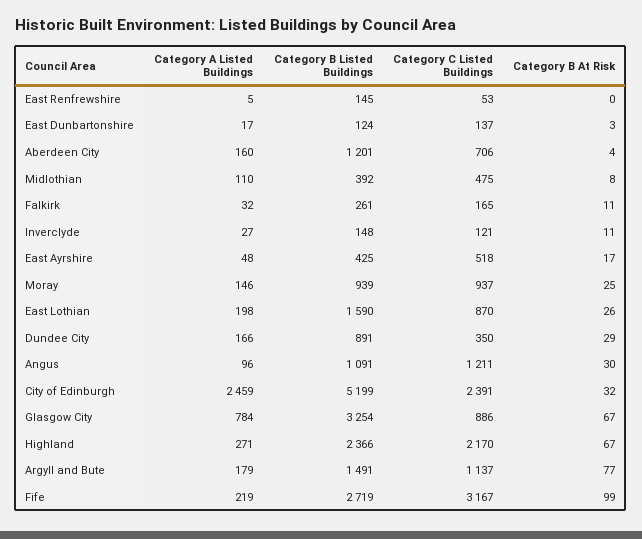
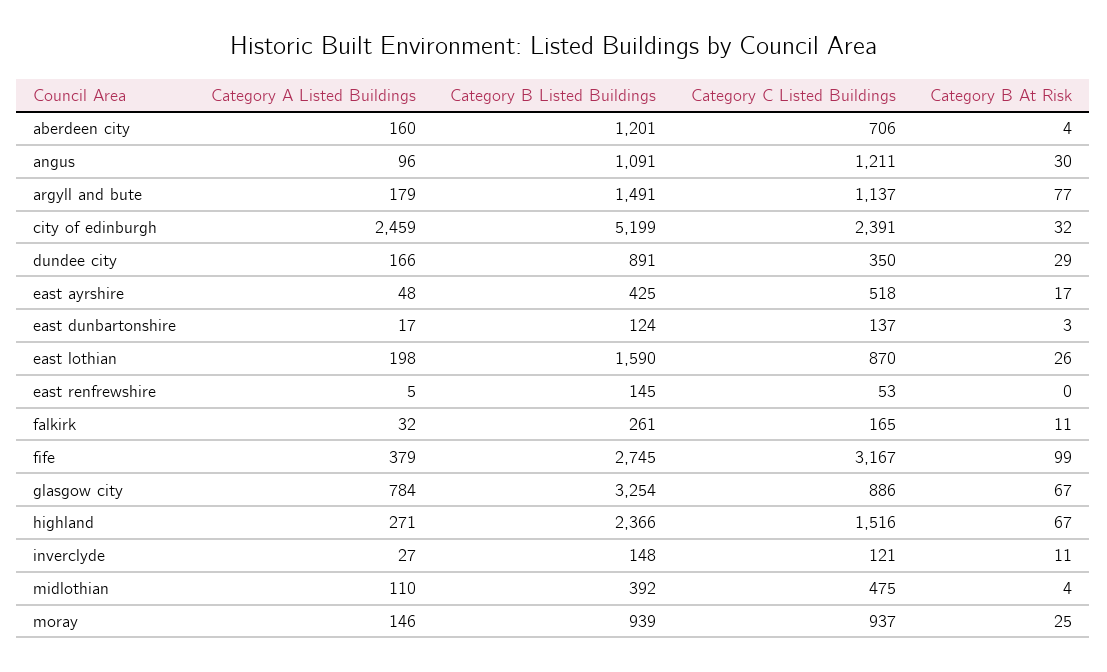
  {
    "Category A Listed Buildings": {
      "East Renfrewshire": 5,
      "East Dunbartonshire": 17,
      "Aberdeen City": 160,
      "Midlothian": 110,
      "Falkirk": 32,
      "Inverclyde": 27,
      "East Ayrshire": 48,
      "Moray": 146,
      "East Lothian": 198,
      "Dundee City": 166,
      "Angus": 96,
      "City of Edinburgh": 2459,
      "Glasgow City": 784,
      "Highland": 271,
      "Argyll and Bute": 179,
-     "Fife": 219
+     "Fife": 379
    },
    "Category B Listed Buildings": {
      "East Renfrewshire": 145,
      "East Dunbartonshire": 124,
      "Aberdeen City": 1201,
      "Midlothian": 392,
      "Falkirk": 261,
      "Inverclyde": 148,
      "East Ayrshire": 425,
      "Moray": 939,
      "East Lothian": 1590,
      "Dundee City": 891,
      "Angus": 1091,
      "City of Edinburgh": 5199,
      "Glasgow City": 3254,
      "Highland": 2366,
      "Argyll and Bute": 1491,
-     "Fife": 2719
+     "Fife": 2745
    },
    "Category C Listed Buildings": {
      "East Renfrewshire": 53,
      "East Dunbartonshire": 137,
      "Aberdeen City": 706,
      "Midlothian": 475,
      "Falkirk": 165,
      "Inverclyde": 121,
      "East Ayrshire": 518,
      "Moray": 937,
      "East Lothian": 870,
      "Dundee City": 350,
      "Angus": 1211,
      "City of Edinburgh": 2391,
      "Glasgow City": 886,
-     "Highland": 2170,
+     "Highland": 1516,
      "Argyll and Bute": 1137,
      "Fife": 3167
    },
    "Category B At Risk": {
      "East Renfrewshire": 0,
      "East Dunbartonshire": 3,
      "Aberdeen City": 4,
-     "Midlothian": 8,
+     "Midlothian": 4,
      "Falkirk": 11,
      "Inverclyde": 11,
      "East Ayrshire": 17,
      "Moray": 25,
      "East Lothian": 26,
      "Dundee City": 29,
      "Angus": 30,
      "City of Edinburgh": 32,
      "Glasgow City": 67,
      "Highland": 67,
      "Argyll and Bute": 77,
      "Fife": 99
    }
  }

